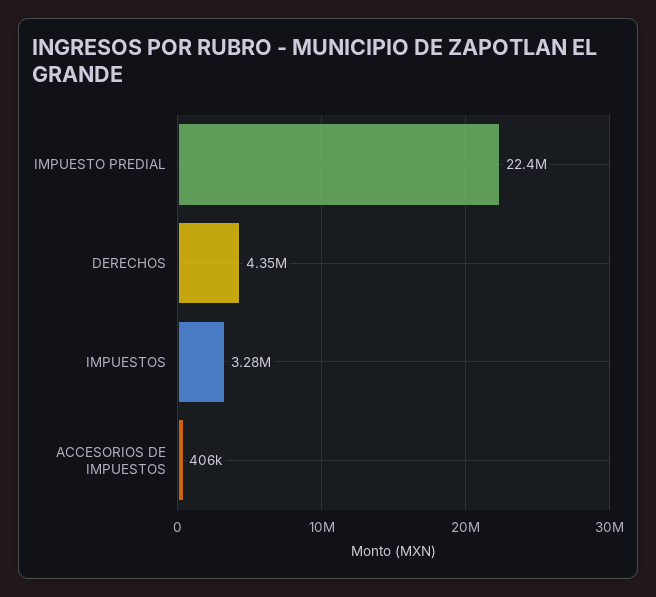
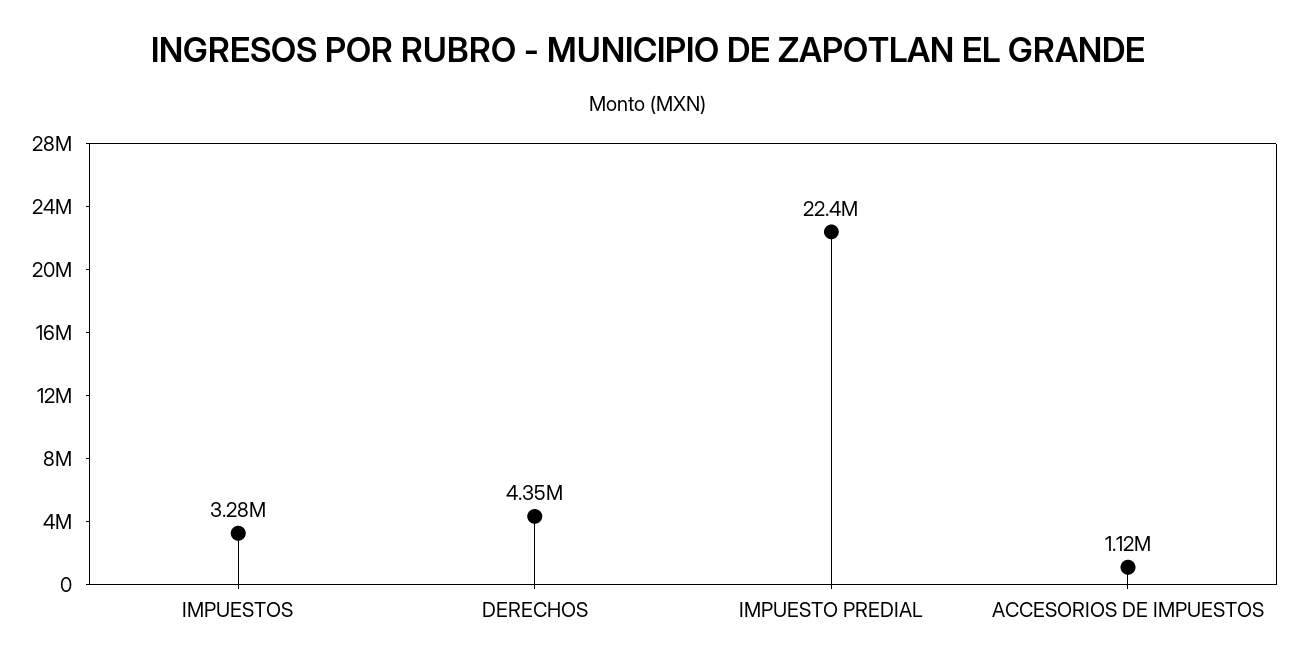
  {
    "IMPUESTO PREDIAL": 22400000,
    "DERECHOS": 4350000,
    "IMPUESTOS": 3280000,
-   "ACCESORIOS DE IMPUESTOS": 406000
+   "ACCESORIOS DE IMPUESTOS": 1120000
  }

